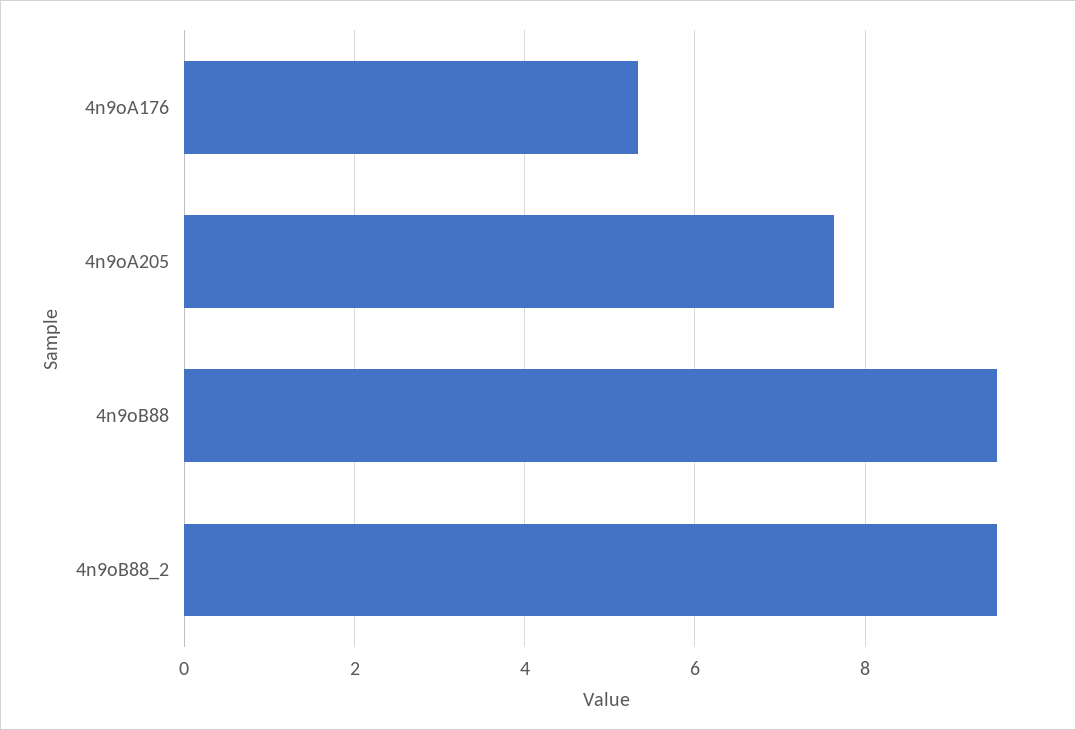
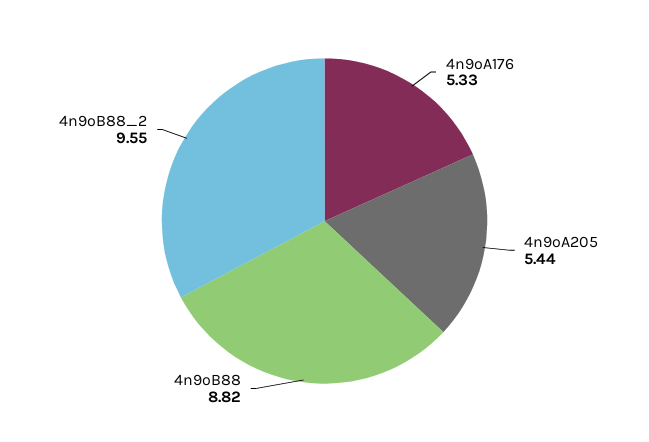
  {
    "4n9oA176": 5.33,
-   "4n9oA205": 7.6,
+   "4n9oA205": 5.44,
-   "4n9oB88": 9.6,
+   "4n9oB88": 8.82,
    "4n9oB88_2": 9.55
  }

